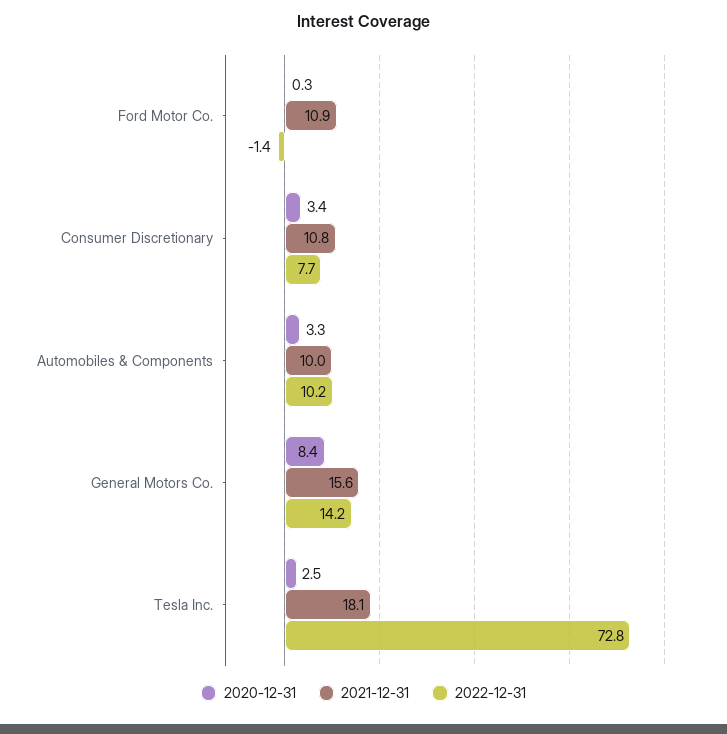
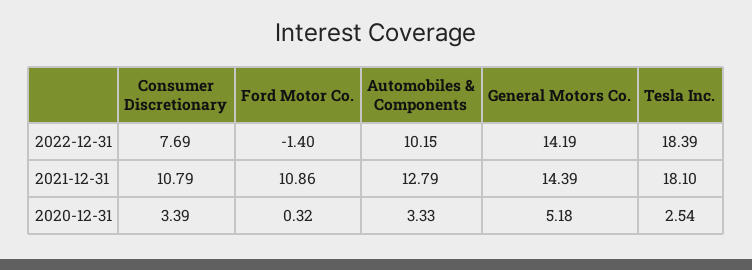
  {
    "2020-12-31": {
      "Ford Motor Co.": 0.32,
      "Consumer Discretionary": 3.39,
      "Automobiles & Components": 3.33,
-     "General Motors Co.": 8.4,
+     "General Motors Co.": 5.18,
      "Tesla Inc.": 2.54
    },
    "2021-12-31": {
      "Ford Motor Co.": 10.86,
      "Consumer Discretionary": 10.79,
-     "Automobiles & Components": 10,
+     "Automobiles & Components": 12.79,
-     "General Motors Co.": 15.6,
+     "General Motors Co.": 14.39,
      "Tesla Inc.": 18.1
    },
    "2022-12-31": {
      "Ford Motor Co.": -1.4,
      "Consumer Discretionary": 7.69,
      "Automobiles & Components": 10.15,
      "General Motors Co.": 14.19,
-     "Tesla Inc.": 72.8
+     "Tesla Inc.": 18.39
    }
  }

